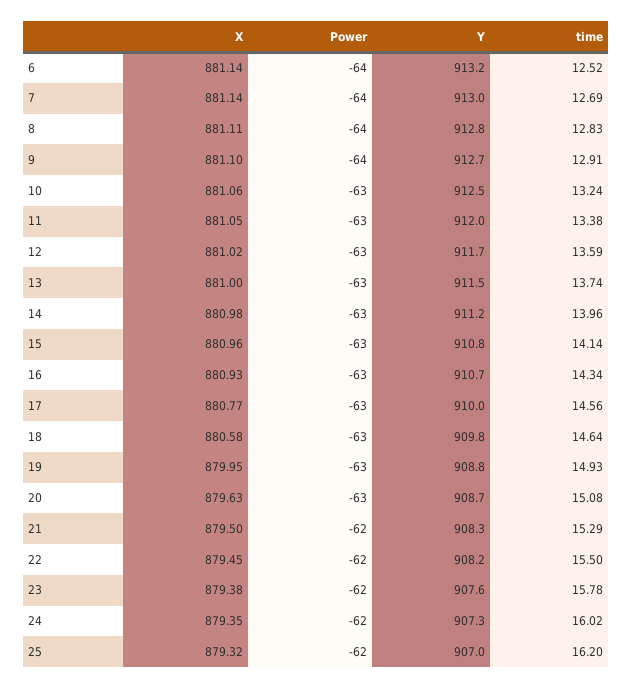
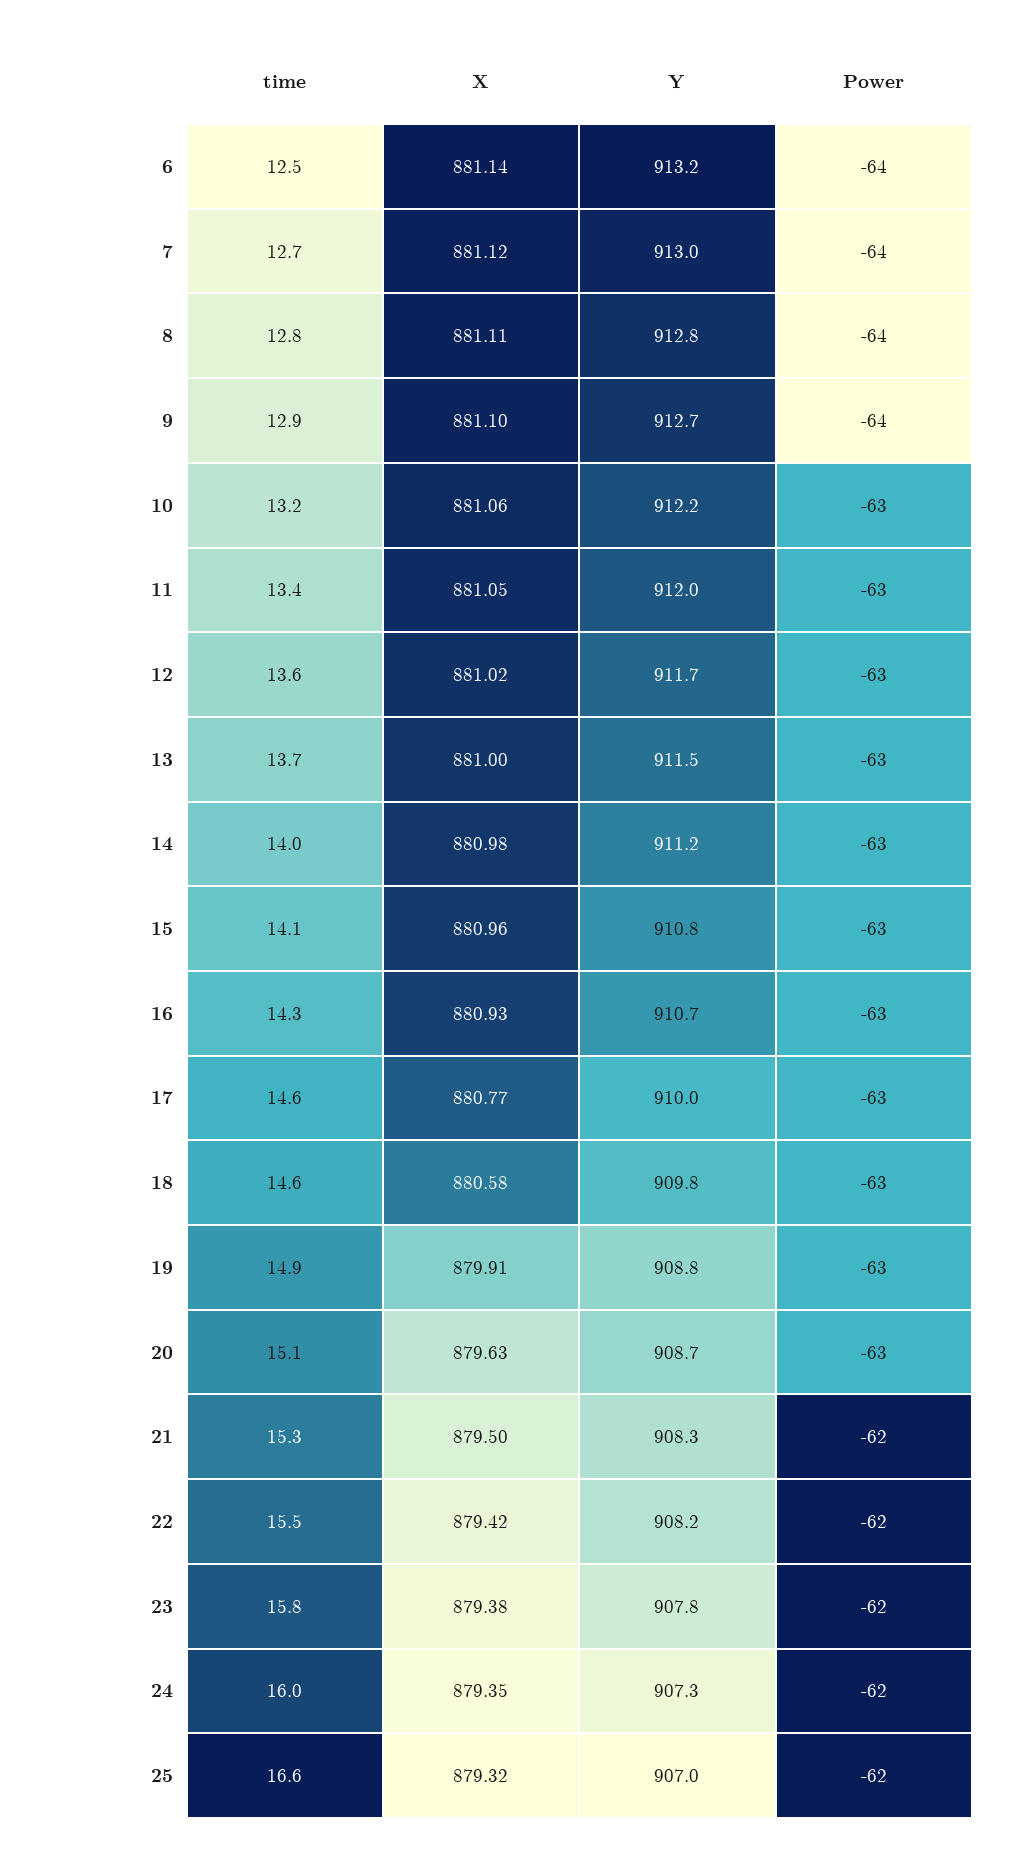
  {
    "X": {
      "6": 881.14,
-     "7": 881.14,
+     "7": 881.12,
      "8": 881.11,
      "9": 881.1,
      "10": 881.06,
      "11": 881.05,
      "12": 881.02,
      "13": 881,
      "14": 880.98,
      "15": 880.96,
      "16": 880.93,
      "17": 880.77,
      "18": 880.58,
-     "19": 879.95,
+     "19": 879.91,
      "20": 879.63,
      "21": 879.5,
-     "22": 879.45,
+     "22": 879.42,
      "23": 879.38,
      "24": 879.35,
      "25": 879.32
    },
    "Power": {
      "6": -64,
      "7": -64,
      "8": -64,
      "9": -64,
      "10": -63,
      "11": -63,
      "12": -63,
      "13": -63,
      "14": -63,
      "15": -63,
      "16": -63,
      "17": -63,
      "18": -63,
      "19": -63,
      "20": -63,
      "21": -62,
      "22": -62,
      "23": -62,
      "24": -62,
      "25": -62
    },
    "Y": {
      "6": 913.2,
      "7": 913,
      "8": 912.8,
      "9": 912.7,
-     "10": 912.5,
+     "10": 912.2,
      "11": 912,
      "12": 911.7,
      "13": 911.5,
      "14": 911.2,
      "15": 910.8,
      "16": 910.7,
      "17": 910,
      "18": 909.8,
      "19": 908.8,
      "20": 908.7,
      "21": 908.3,
      "22": 908.2,
-     "23": 907.6,
+     "23": 907.8,
      "24": 907.3,
      "25": 907
    },
    "time": {
      "6": 12.52,
      "7": 12.69,
      "8": 12.83,
      "9": 12.91,
      "10": 13.24,
      "11": 13.38,
      "12": 13.59,
      "13": 13.74,
      "14": 13.96,
      "15": 14.14,
      "16": 14.34,
      "17": 14.56,
      "18": 14.64,
      "19": 14.93,
      "20": 15.08,
      "21": 15.29,
      "22": 15.5,
      "23": 15.78,
      "24": 16.02,
-     "25": 16.2
+     "25": 16.6
    }
  }

